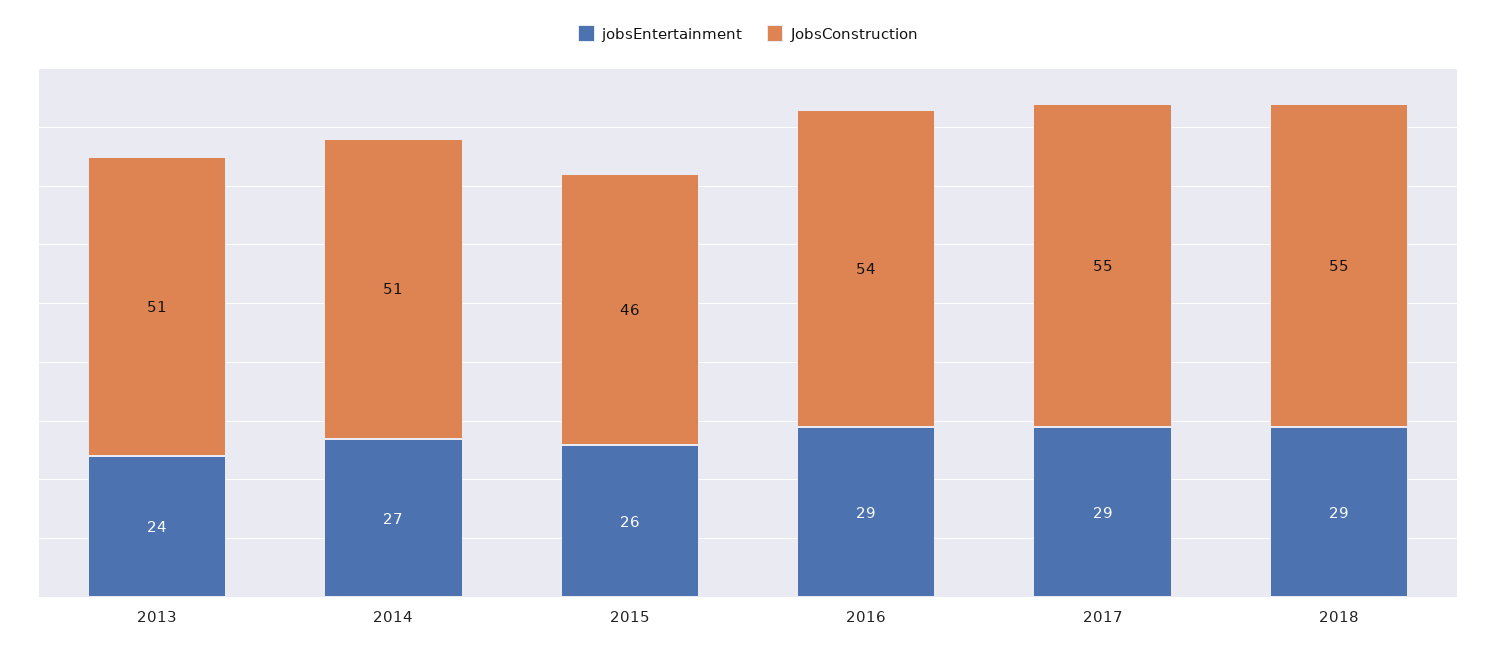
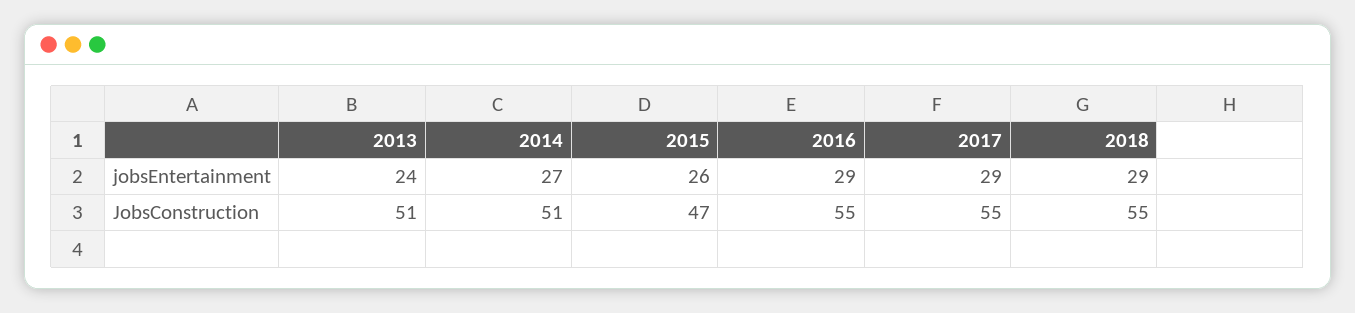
  {
    "jobsEntertainment": {
      "2013": 24,
      "2014": 27,
      "2015": 26,
      "2016": 29,
      "2017": 29,
      "2018": 29
    },
    "JobsConstruction": {
      "2013": 51,
      "2014": 51,
-     "2015": 46,
+     "2015": 47,
-     "2016": 54,
+     "2016": 55,
      "2017": 55,
      "2018": 55
    }
  }

